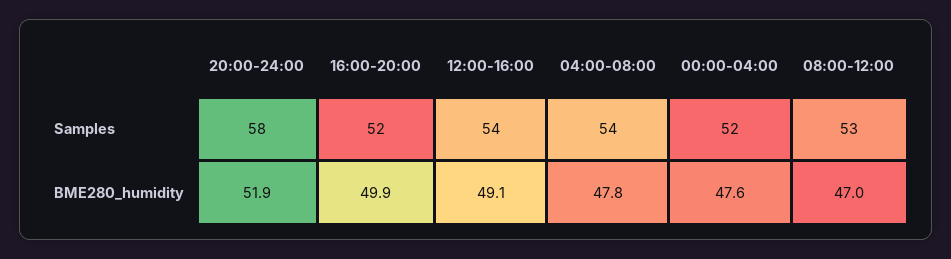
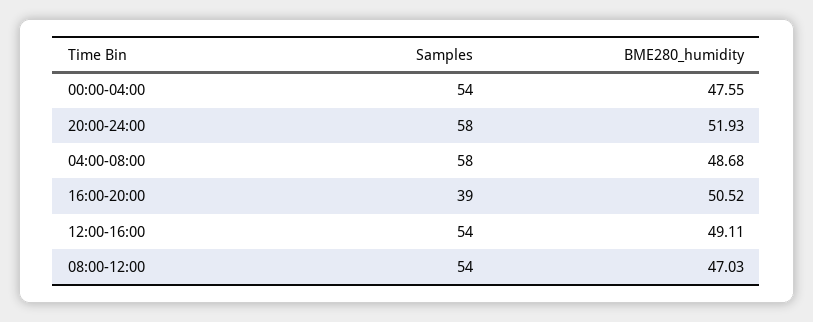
  {
    "20:00-24:00": {
      "Samples": 58,
      "BME280_humidity": 51.93
    },
    "16:00-20:00": {
-     "Samples": 52,
+     "Samples": 39,
-     "BME280_humidity": 49.9
+     "BME280_humidity": 50.52
    },
    "12:00-16:00": {
      "Samples": 54,
      "BME280_humidity": 49.11
    },
    "04:00-08:00": {
-     "Samples": 54,
+     "Samples": 58,
-     "BME280_humidity": 47.8
+     "BME280_humidity": 48.68
    },
    "00:00-04:00": {
-     "Samples": 52,
+     "Samples": 54,
      "BME280_humidity": 47.55
    },
    "08:00-12:00": {
-     "Samples": 53,
+     "Samples": 54,
      "BME280_humidity": 47.03
    }
  }

